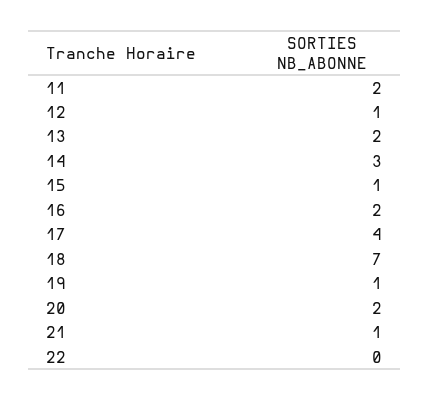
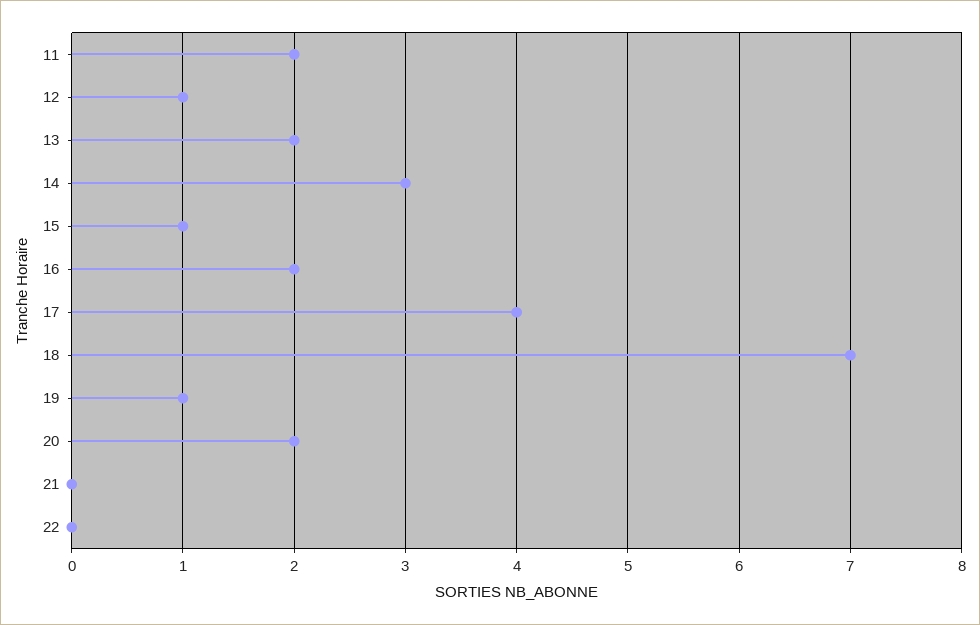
  {
    "11": 2,
    "12": 1,
    "13": 2,
    "14": 3,
    "15": 1,
    "16": 2,
    "17": 4,
    "18": 7,
    "19": 1,
    "20": 2,
-   "21": 1,
+   "21": 0,
    "22": 0
  }

